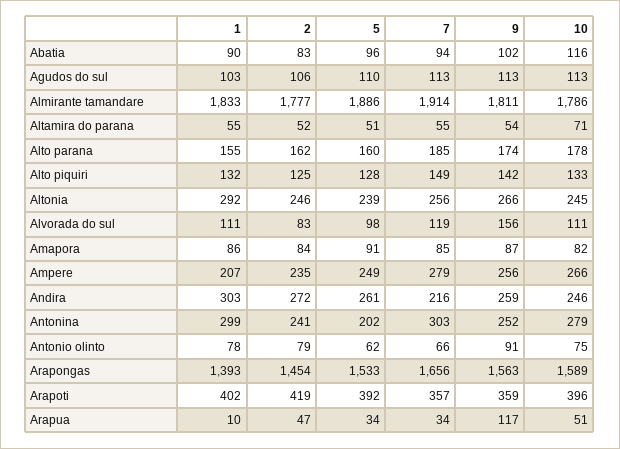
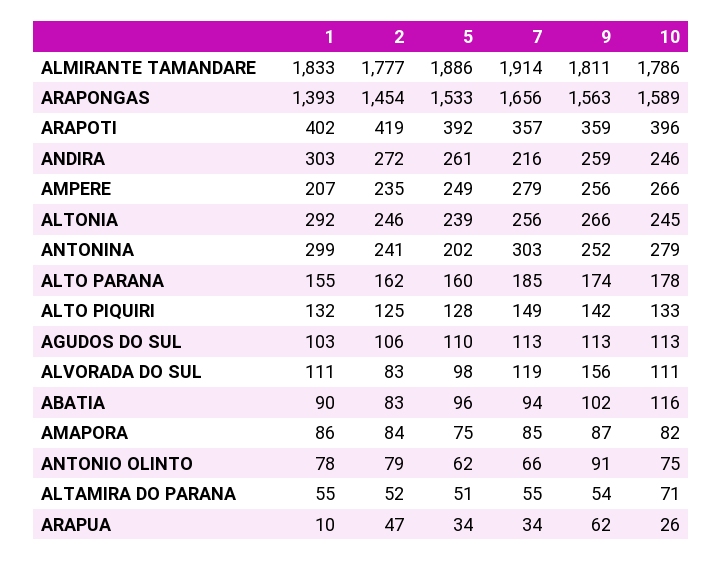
  {
    "1": {
      "Abatia": 90,
      "Agudos do sul": 103,
      "Almirante tamandare": 1833,
      "Altamira do parana": 55,
      "Alto parana": 155,
      "Alto piquiri": 132,
      "Altonia": 292,
      "Alvorada do sul": 111,
      "Amapora": 86,
      "Ampere": 207,
      "Andira": 303,
      "Antonina": 299,
      "Antonio olinto": 78,
      "Arapongas": 1393,
      "Arapoti": 402,
      "Arapua": 10
    },
    "2": {
      "Abatia": 83,
      "Agudos do sul": 106,
      "Almirante tamandare": 1777,
      "Altamira do parana": 52,
      "Alto parana": 162,
      "Alto piquiri": 125,
      "Altonia": 246,
      "Alvorada do sul": 83,
      "Amapora": 84,
      "Ampere": 235,
      "Andira": 272,
      "Antonina": 241,
      "Antonio olinto": 79,
      "Arapongas": 1454,
      "Arapoti": 419,
      "Arapua": 47
    },
    "5": {
      "Abatia": 96,
      "Agudos do sul": 110,
      "Almirante tamandare": 1886,
      "Altamira do parana": 51,
      "Alto parana": 160,
      "Alto piquiri": 128,
      "Altonia": 239,
      "Alvorada do sul": 98,
-     "Amapora": 91,
+     "Amapora": 75,
      "Ampere": 249,
      "Andira": 261,
      "Antonina": 202,
      "Antonio olinto": 62,
      "Arapongas": 1533,
      "Arapoti": 392,
      "Arapua": 34
    },
    "7": {
      "Abatia": 94,
      "Agudos do sul": 113,
      "Almirante tamandare": 1914,
      "Altamira do parana": 55,
      "Alto parana": 185,
      "Alto piquiri": 149,
      "Altonia": 256,
      "Alvorada do sul": 119,
      "Amapora": 85,
      "Ampere": 279,
      "Andira": 216,
      "Antonina": 303,
      "Antonio olinto": 66,
      "Arapongas": 1656,
      "Arapoti": 357,
      "Arapua": 34
    },
    "9": {
      "Abatia": 102,
      "Agudos do sul": 113,
      "Almirante tamandare": 1811,
      "Altamira do parana": 54,
      "Alto parana": 174,
      "Alto piquiri": 142,
      "Altonia": 266,
      "Alvorada do sul": 156,
      "Amapora": 87,
      "Ampere": 256,
      "Andira": 259,
      "Antonina": 252,
      "Antonio olinto": 91,
      "Arapongas": 1563,
      "Arapoti": 359,
-     "Arapua": 117
+     "Arapua": 62
    },
    "10": {
      "Abatia": 116,
      "Agudos do sul": 113,
      "Almirante tamandare": 1786,
      "Altamira do parana": 71,
      "Alto parana": 178,
      "Alto piquiri": 133,
      "Altonia": 245,
      "Alvorada do sul": 111,
      "Amapora": 82,
      "Ampere": 266,
      "Andira": 246,
      "Antonina": 279,
      "Antonio olinto": 75,
      "Arapongas": 1589,
      "Arapoti": 396,
-     "Arapua": 51
+     "Arapua": 26
    }
  }

